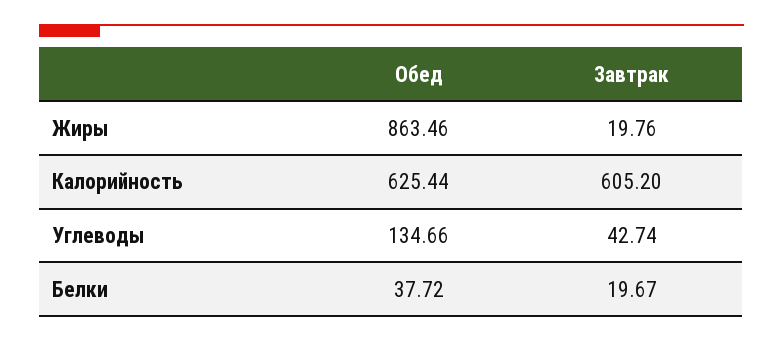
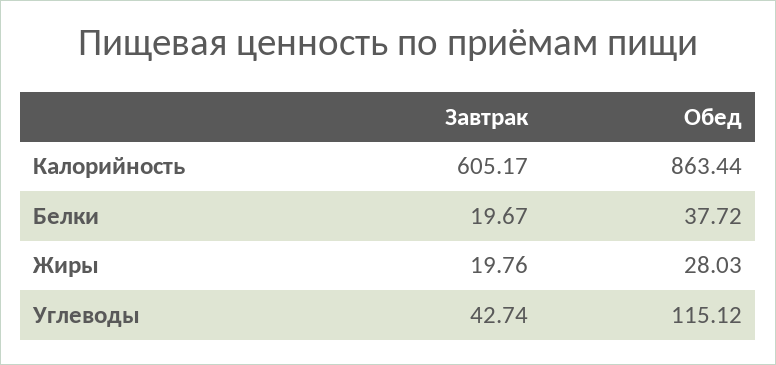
  {
    "Обед": {
-     "Жиры": 863.46,
+     "Жиры": 28.03,
-     "Калорийность": 625.44,
+     "Калорийность": 863.44,
-     "Углеводы": 134.66,
+     "Углеводы": 115.12,
      "Белки": 37.72
    },
    "Завтрак": {
      "Жиры": 19.76,
-     "Калорийность": 605.2,
+     "Калорийность": 605.17,
      "Углеводы": 42.74,
      "Белки": 19.67
    }
  }

